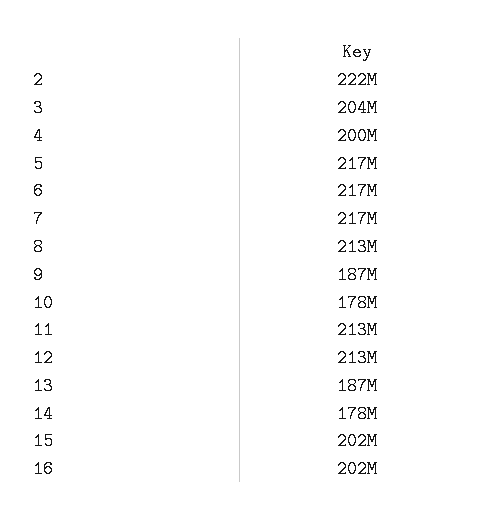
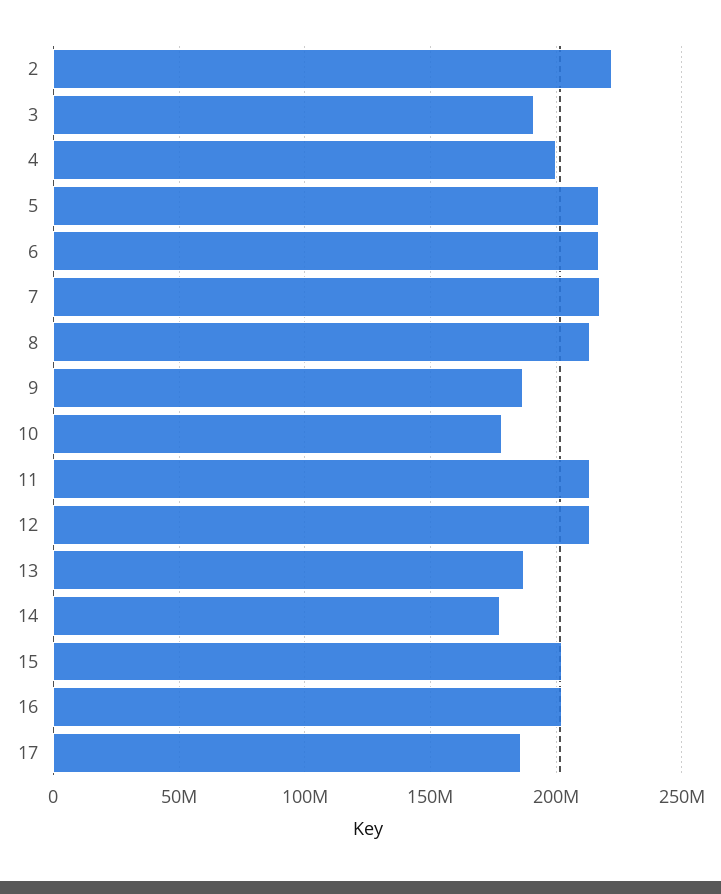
  {
    "2": 222000000,
-   "3": 204000000,
+   "3": 190000000,
    "4": 200000000,
    "5": 217000000,
    "6": 217000000,
    "7": 217000000,
    "8": 213000000,
    "9": 187000000,
    "10": 178000000,
    "11": 213000000,
    "12": 213000000,
    "13": 187000000,
    "14": 178000000,
    "15": 202000000,
-   "16": 202000000
+   "16": 202000000,
+   "17": 185000000
  }

